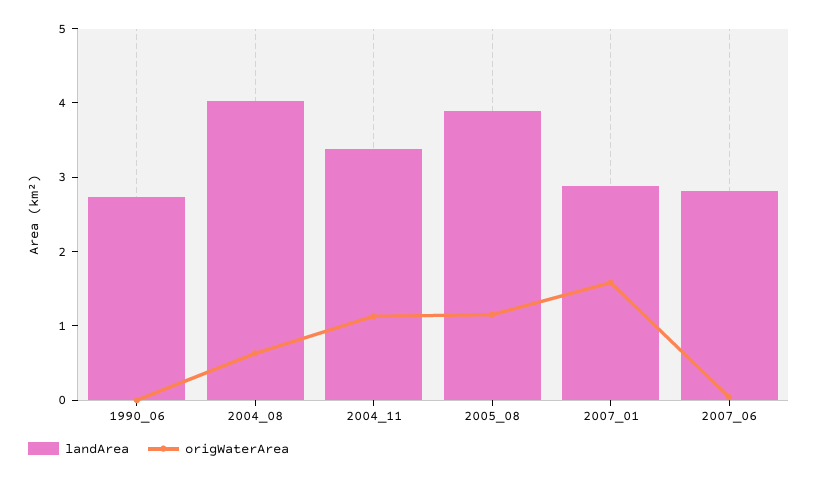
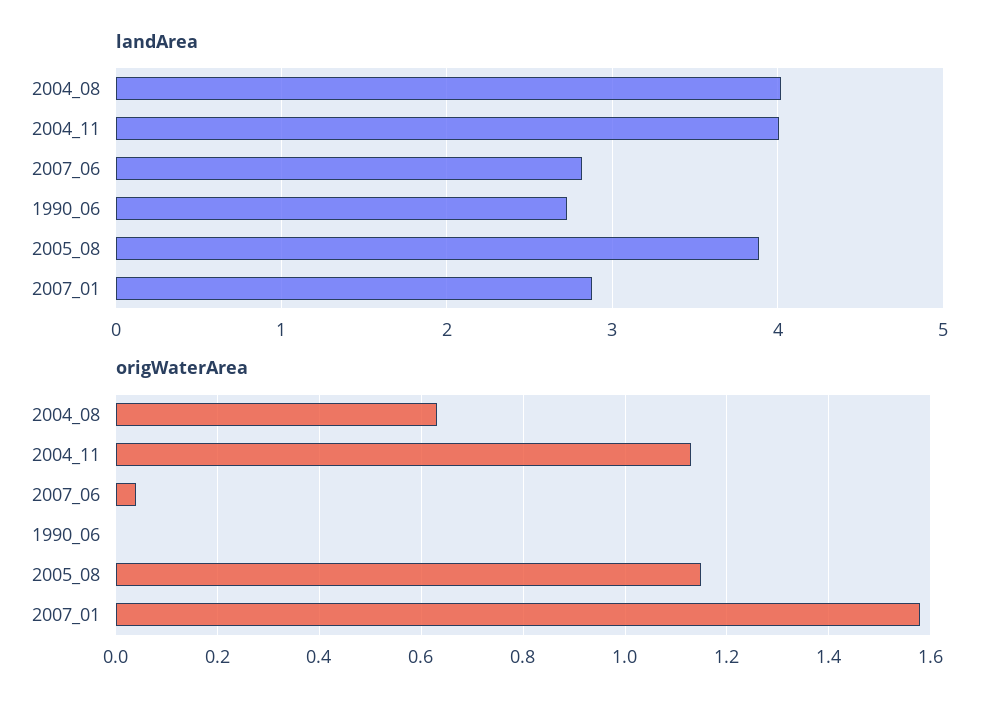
  {
    "landArea": {
      "1990_06": 2.7,
      "2004_08": 4,
-     "2004_11": 3.4,
+     "2004_11": 4,
      "2005_08": 3.9,
      "2007_01": 2.9,
      "2007_06": 2.8
    },
    "origWaterArea": {
      "1990_06": 0,
      "2004_08": 0.65,
      "2004_11": 1.15,
      "2005_08": 1.15,
      "2007_01": 1.6,
      "2007_06": 0.05
    }
  }

